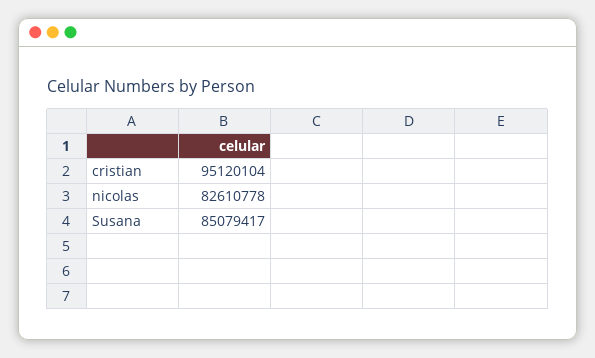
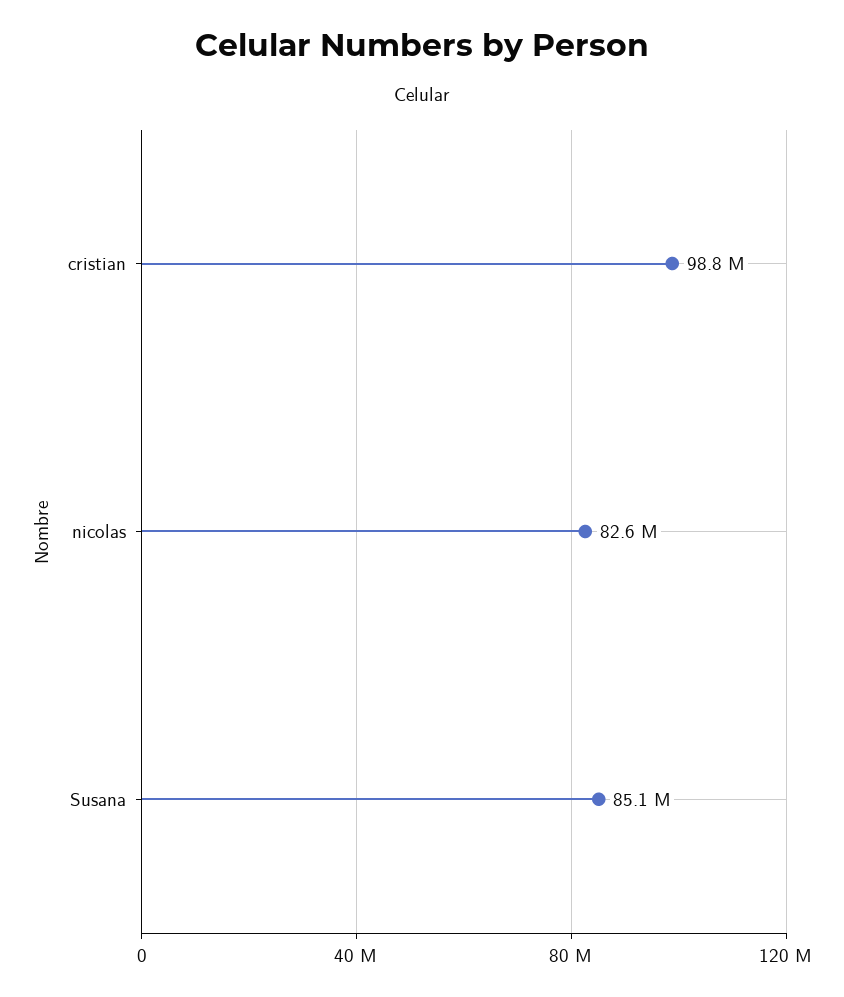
  {
-   "cristian": 95120104,
+   "cristian": 98800000,
    "nicolas": 82610778,
    "Susana": 85079417
  }

